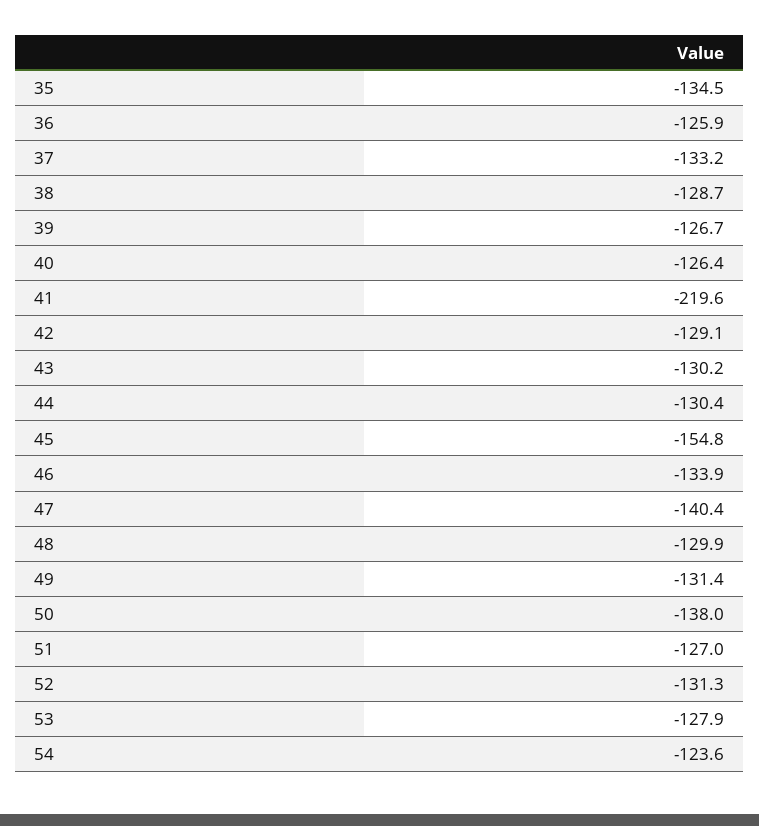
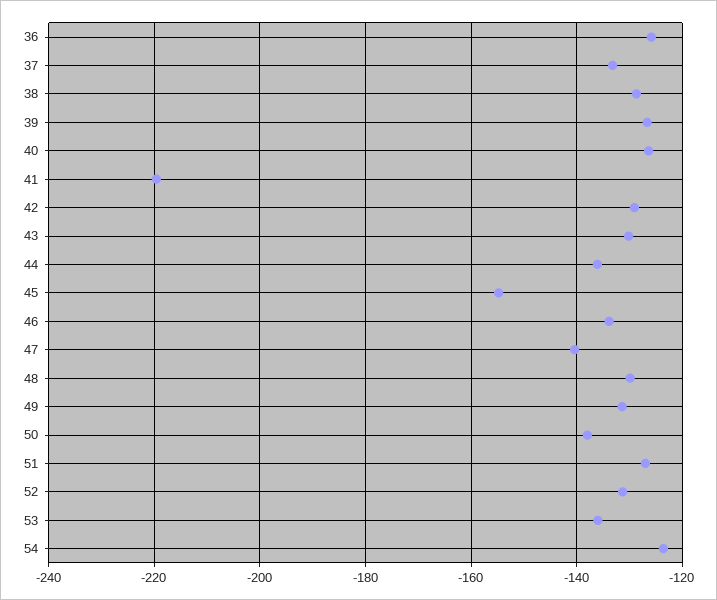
  {
-   "35": -134.5,
    "36": -125.9,
    "37": -133.2,
    "38": -128.7,
    "39": -126.7,
    "40": -126.4,
    "41": -219.6,
    "42": -129.1,
    "43": -130.2,
-   "44": -130.4,
+   "44": -136,
    "45": -154.8,
    "46": -133.9,
    "47": -140.4,
    "48": -129.9,
    "49": -131.4,
    "50": -138,
    "51": -127,
    "52": -131.3,
-   "53": -127.9,
+   "53": -136,
    "54": -123.6
  }

